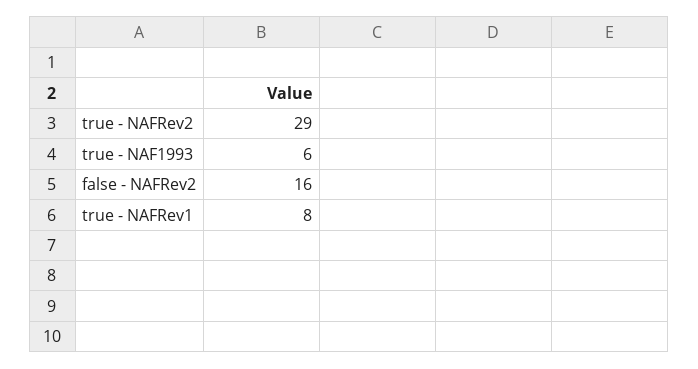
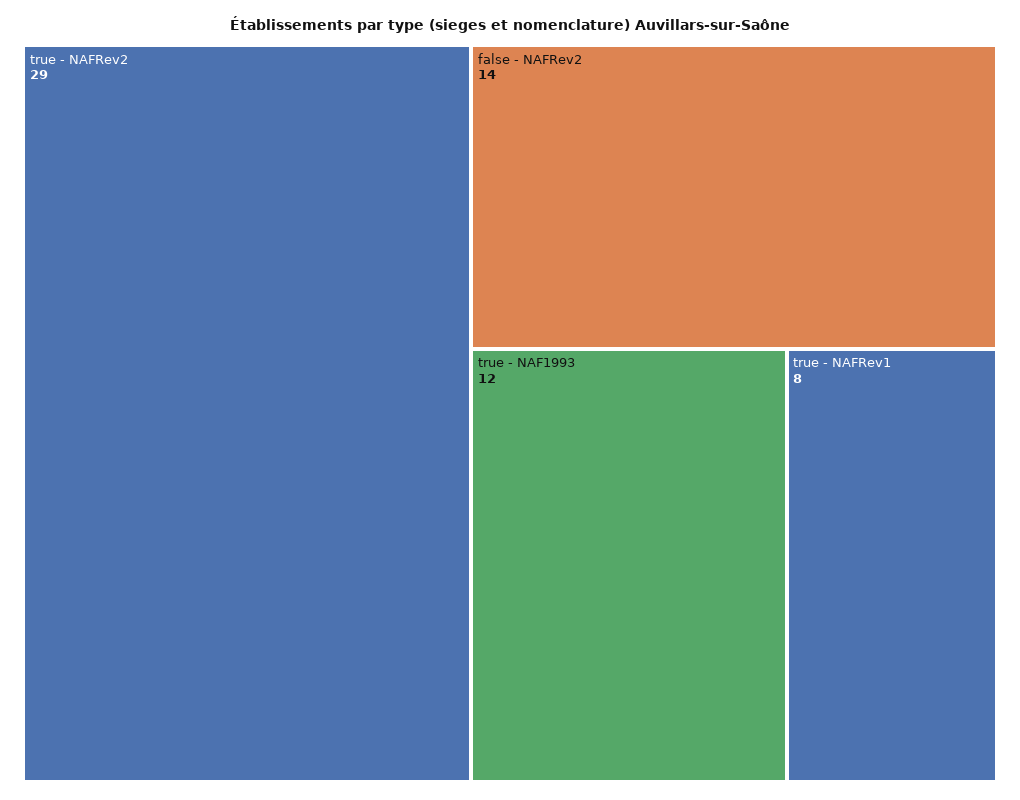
  {
    "true - NAFRev2": 29,
-   "true - NAF1993": 6,
+   "true - NAF1993": 12,
-   "false - NAFRev2": 16,
+   "false - NAFRev2": 14,
    "true - NAFRev1": 8
  }

